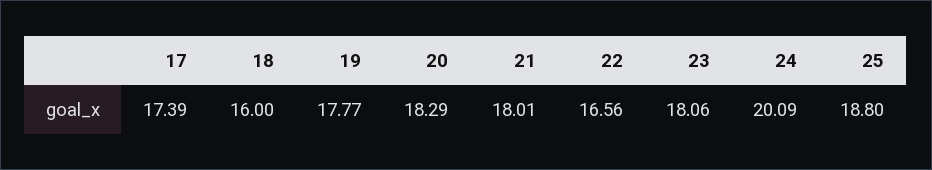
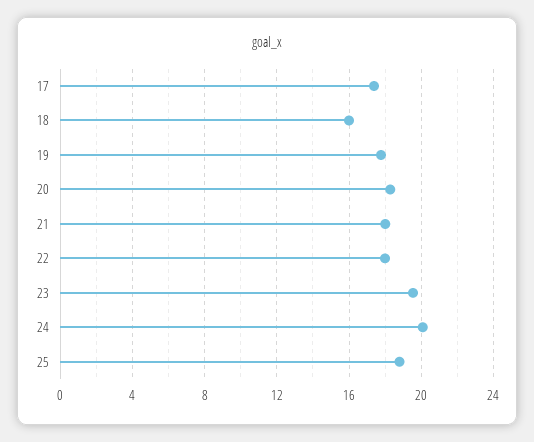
  {
    "17": 17.39,
    "18": 16,
    "19": 17.77,
    "20": 18.29,
    "21": 18.01,
-   "22": 16.56,
+   "22": 18,
-   "23": 18.06,
+   "23": 19.5,
    "24": 20.09,
    "25": 18.8
  }

